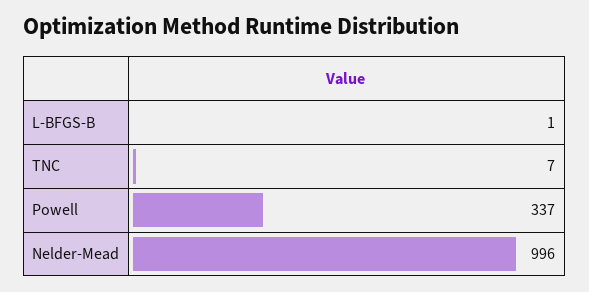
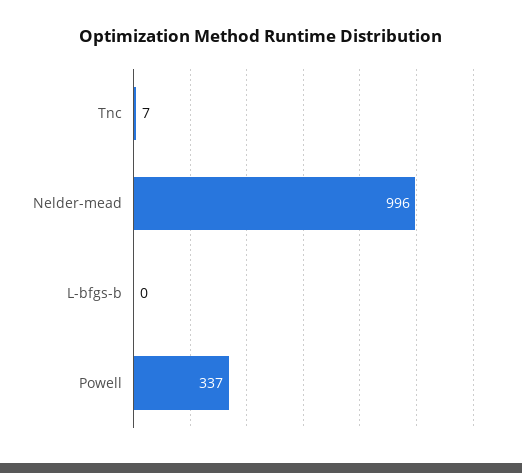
  {
-   "L-BFGS-B": 1,
+   "L-BFGS-B": 0,
    "TNC": 7,
    "Powell": 337,
    "Nelder-Mead": 996
  }

